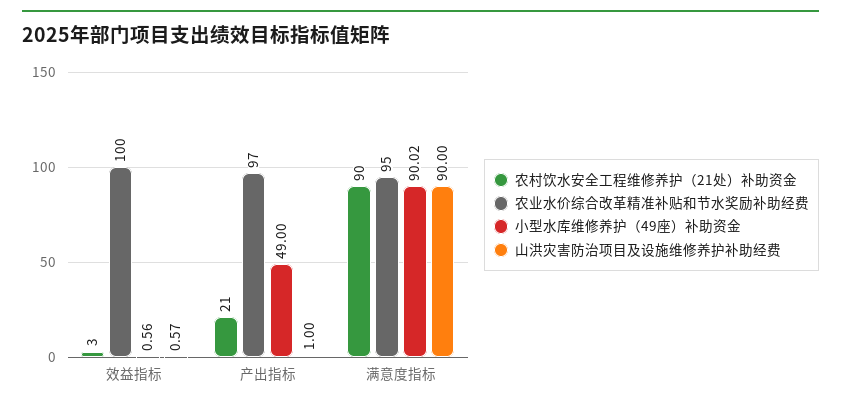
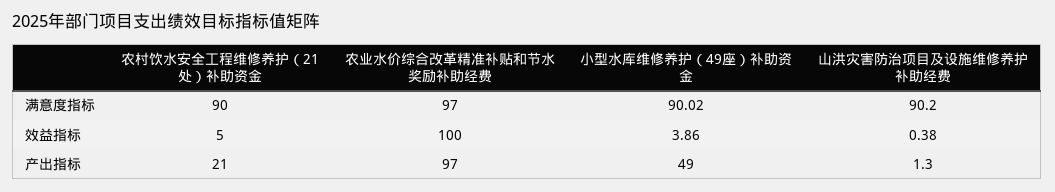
  {
    "农村饮水安全工程维修养护（21处）补助资金": {
-     "效益指标": 3,
+     "效益指标": 5,
      "产出指标": 21,
      "满意度指标": 90
    },
    "农业水价综合改革精准补贴和节水奖励补助经费": {
      "效益指标": 100,
      "产出指标": 97,
-     "满意度指标": 95
+     "满意度指标": 97
    },
    "小型水库维修养护（49座）补助资金": {
-     "效益指标": 0.56,
+     "效益指标": 3.86,
      "产出指标": 49,
      "满意度指标": 90.02
    },
    "山洪灾害防治项目及设施维修养护补助经费": {
-     "效益指标": 0.57,
+     "效益指标": 0.38,
-     "产出指标": 1,
+     "产出指标": 1.3,
-     "满意度指标": 90
+     "满意度指标": 90.2
    }
  }

